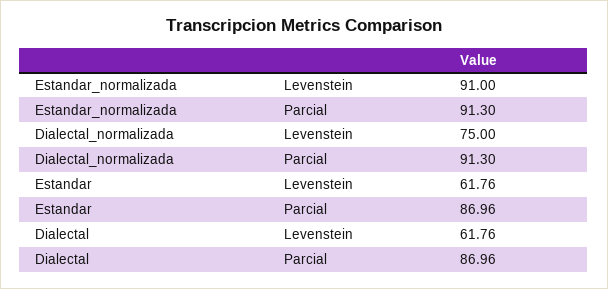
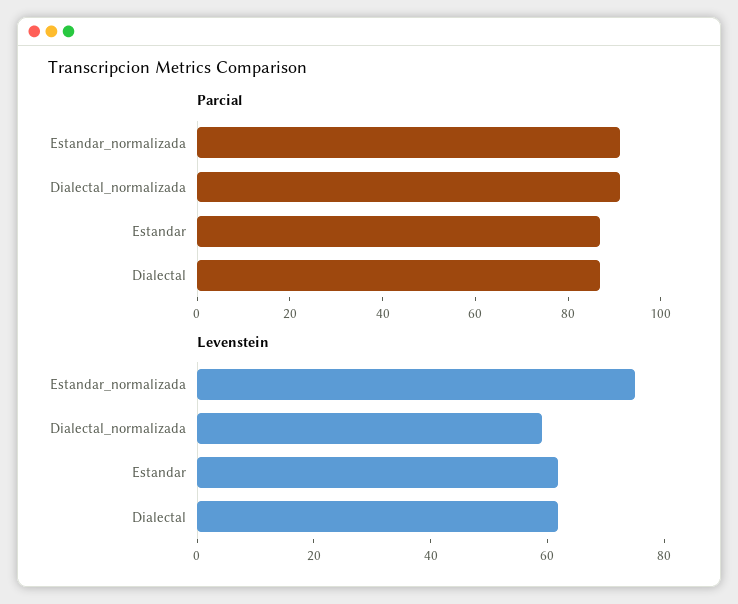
  {
    "Levenstein": {
-     "Estandar_normalizada": 91,
+     "Estandar_normalizada": 75,
-     "Dialectal_normalizada": 75,
+     "Dialectal_normalizada": 60,
      "Estandar": 61.76,
      "Dialectal": 61.76
    },
    "Parcial": {
      "Estandar_normalizada": 91.3,
      "Dialectal_normalizada": 91.3,
      "Estandar": 86.96,
      "Dialectal": 86.96
    }
  }

